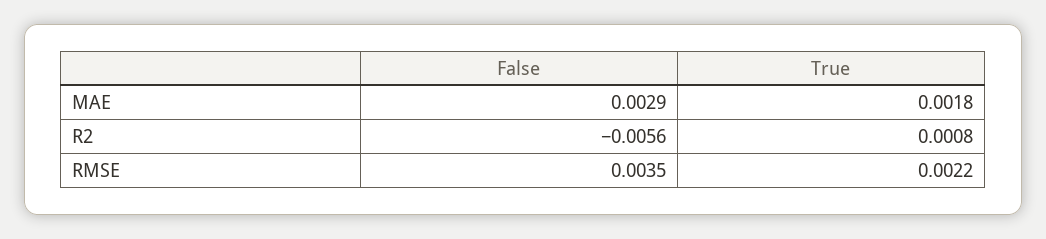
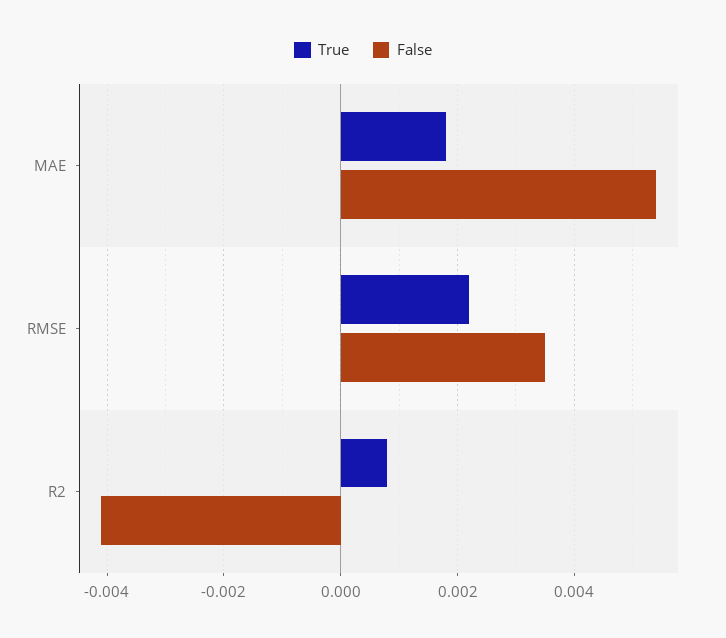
  {
    "False": {
-     "MAE": 0.0029,
+     "MAE": 0.0055,
-     "R2": -0.0056,
+     "R2": -0.004,
      "RMSE": 0.0035
    },
    "True": {
      "MAE": 0.0018,
      "R2": 0.0008,
      "RMSE": 0.0022
    }
  }

